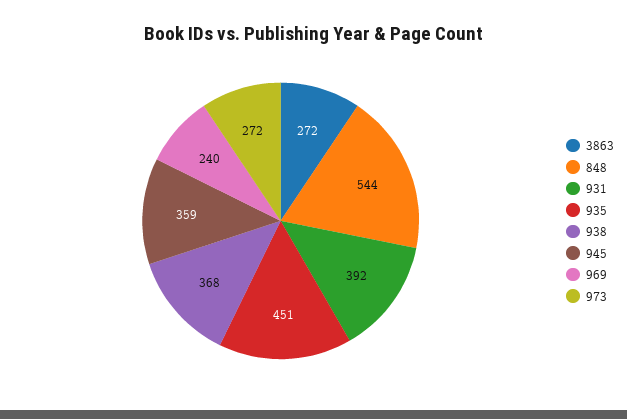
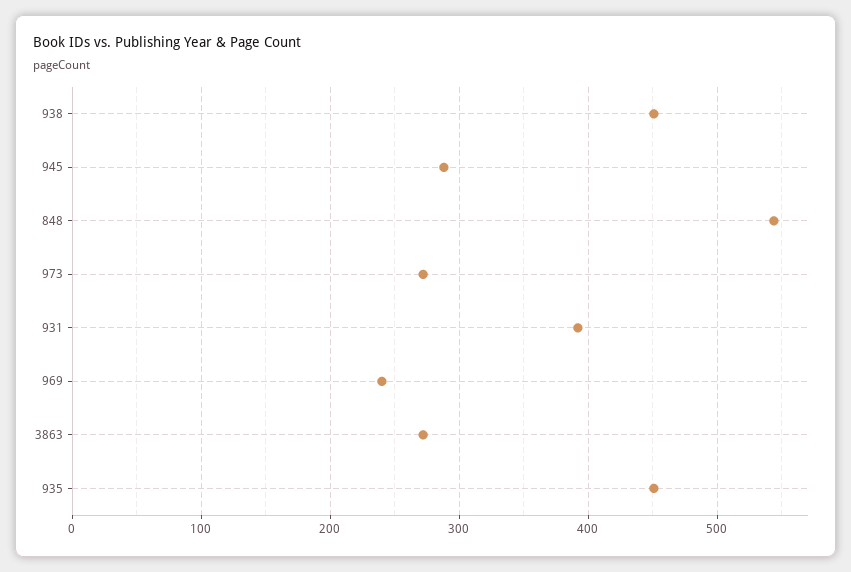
  {
    "3863": 272,
    "848": 544,
    "931": 392,
    "935": 451,
-   "938": 368,
+   "938": 450,
-   "945": 359,
+   "945": 290,
    "969": 240,
    "973": 272
  }

